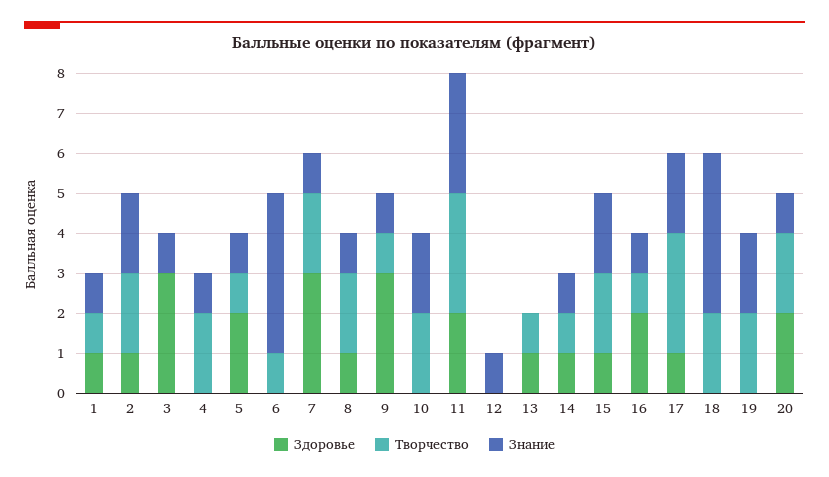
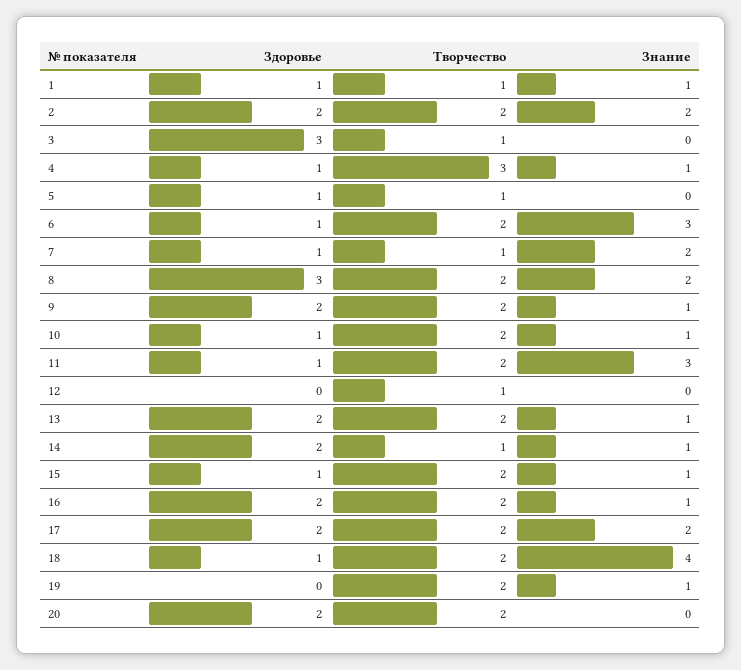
  {
    "Здоровье": {
      "1": 1,
-     "2": 1,
+     "2": 2,
      "3": 3,
-     "4": 0,
+     "4": 1,
-     "5": 2,
+     "5": 1,
-     "6": 0,
+     "6": 1,
-     "7": 3,
+     "7": 1,
-     "8": 1,
+     "8": 3,
-     "9": 3,
+     "9": 2,
-     "10": 0,
+     "10": 1,
-     "11": 2,
+     "11": 1,
      "12": 0,
-     "13": 1,
+     "13": 2,
-     "14": 1,
+     "14": 2,
      "15": 1,
      "16": 2,
-     "17": 1,
+     "17": 2,
-     "18": 0,
+     "18": 1,
      "19": 0,
      "20": 2
    },
    "Творчество": {
      "1": 1,
      "2": 2,
-     "3": 0,
+     "3": 1,
-     "4": 2,
+     "4": 3,
      "5": 1,
-     "6": 1,
+     "6": 2,
-     "7": 2,
+     "7": 1,
      "8": 2,
-     "9": 1,
+     "9": 2,
      "10": 2,
-     "11": 3,
+     "11": 2,
-     "12": 0,
+     "12": 1,
-     "13": 1,
+     "13": 2,
      "14": 1,
      "15": 2,
-     "16": 1,
+     "16": 2,
-     "17": 3,
+     "17": 2,
      "18": 2,
      "19": 2,
      "20": 2
    },
    "Знание": {
      "1": 1,
      "2": 2,
-     "3": 1,
+     "3": 0,
      "4": 1,
-     "5": 1,
+     "5": 0,
-     "6": 4,
+     "6": 3,
-     "7": 1,
+     "7": 2,
-     "8": 1,
+     "8": 2,
      "9": 1,
-     "10": 2,
+     "10": 1,
      "11": 3,
-     "12": 1,
+     "12": 0,
-     "13": 0,
+     "13": 1,
      "14": 1,
-     "15": 2,
+     "15": 1,
      "16": 1,
      "17": 2,
      "18": 4,
-     "19": 2,
+     "19": 1,
-     "20": 1
+     "20": 0
    }
  }

